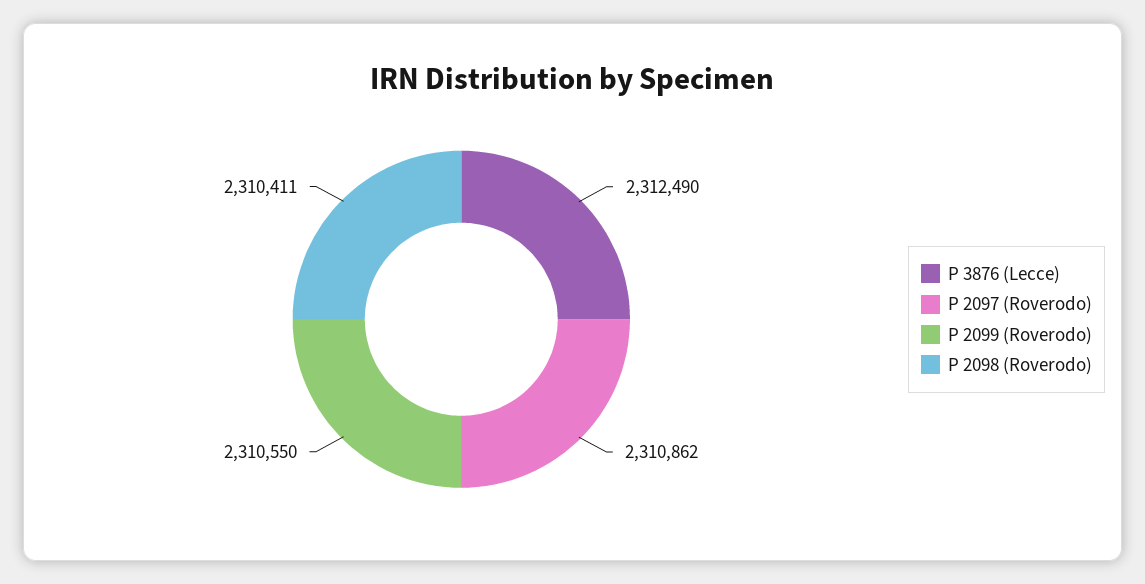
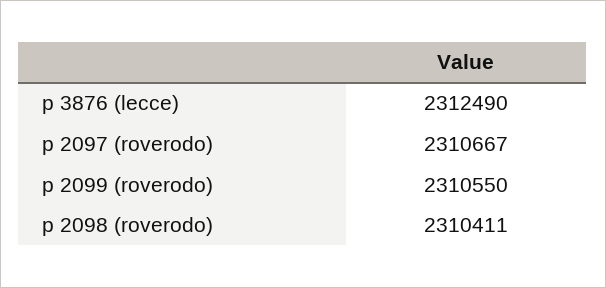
  {
    "P 3876 (Lecce)": 2312490,
-   "P 2097 (Roverodo)": 2310862,
+   "P 2097 (Roverodo)": 2310667,
    "P 2099 (Roverodo)": 2310550,
    "P 2098 (Roverodo)": 2310411
  }

